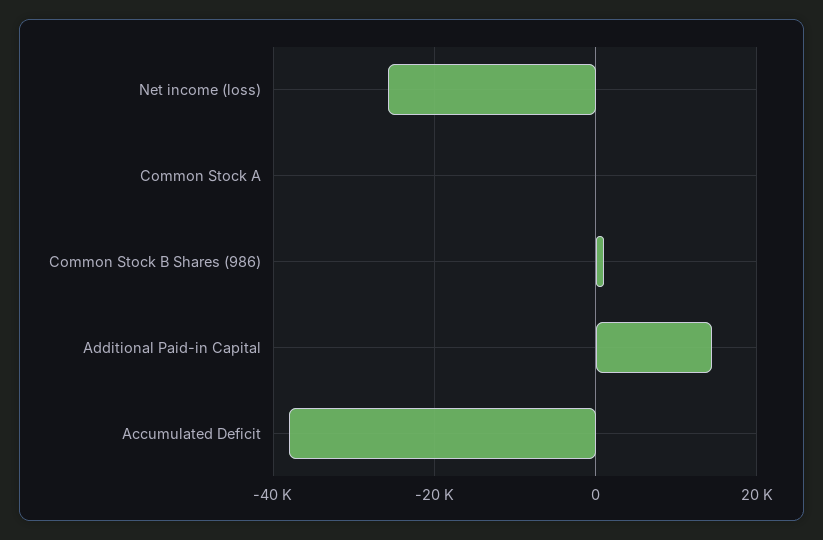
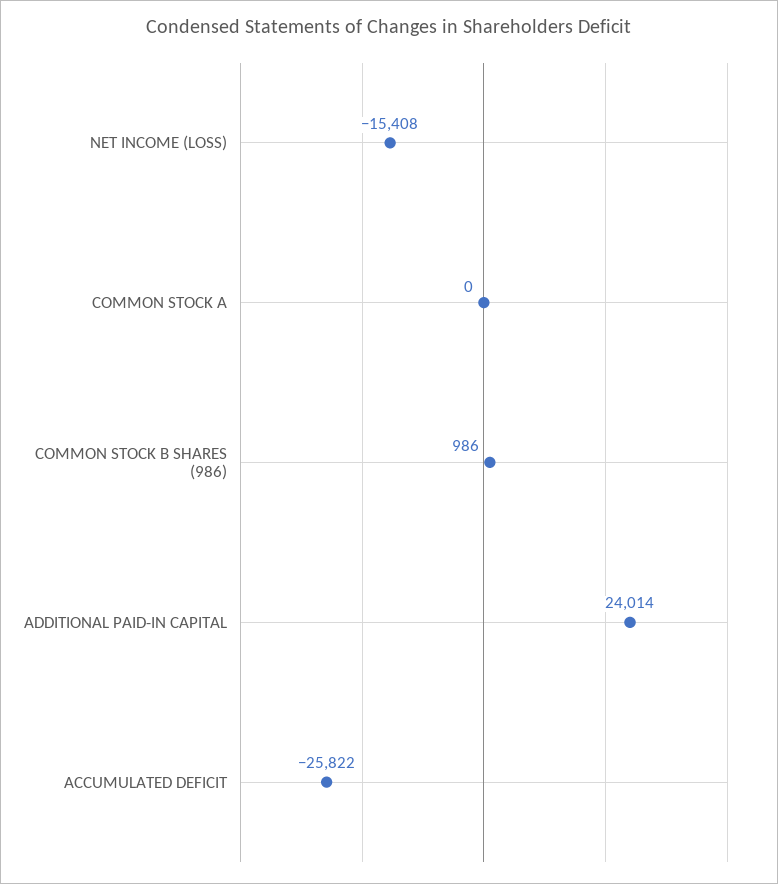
  {
-   "Net income (loss)": -26000,
+   "Net income (loss)": -15408,
    "Common Stock A": 0,
    "Common Stock B Shares (986)": 986,
-   "Additional Paid-in Capital": 14000,
+   "Additional Paid-in Capital": 24014,
-   "Accumulated Deficit": -38000
+   "Accumulated Deficit": -25822
  }

